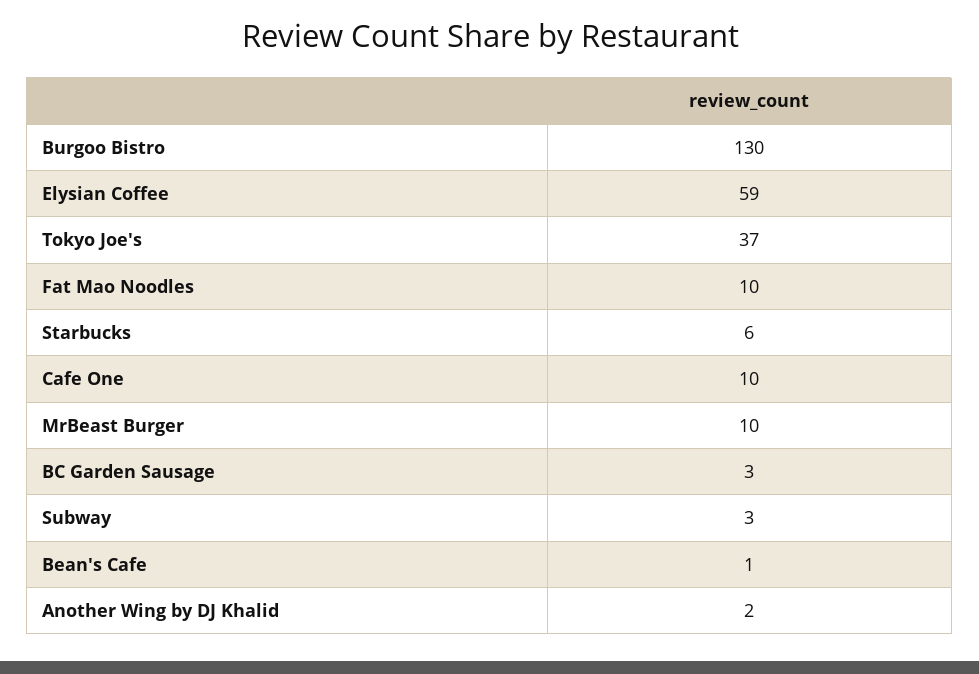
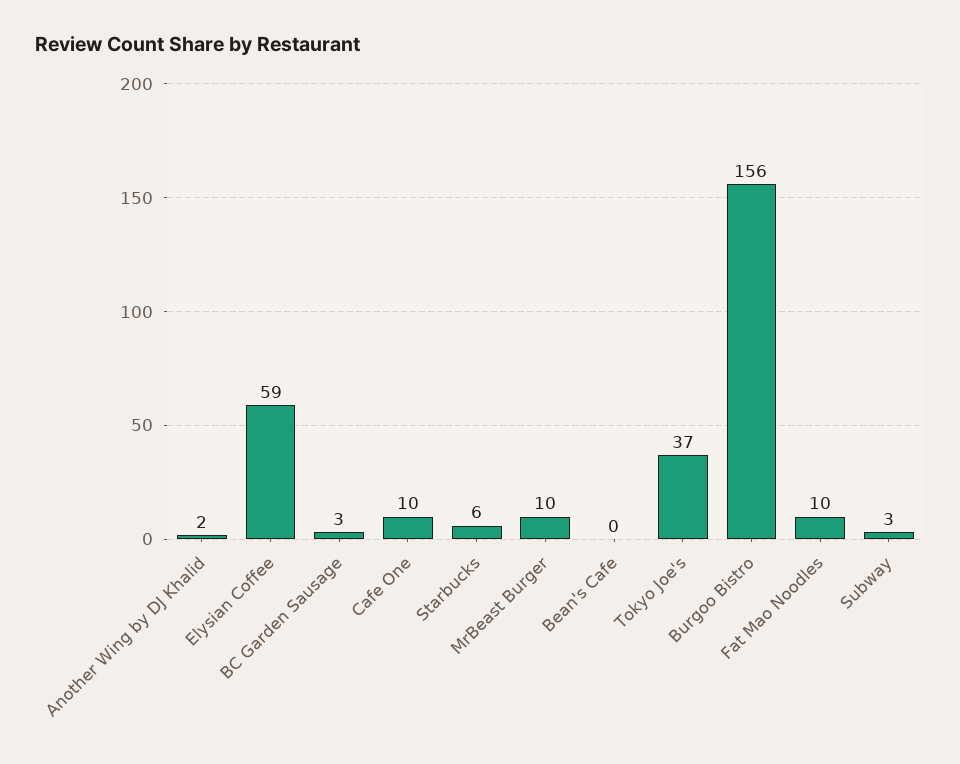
  {
-   "Burgoo Bistro": 130,
+   "Burgoo Bistro": 156,
    "Elysian Coffee": 59,
    "Tokyo Joe's": 37,
    "Fat Mao Noodles": 10,
    "Starbucks": 6,
    "Cafe One": 10,
    "MrBeast Burger": 10,
    "BC Garden Sausage": 3,
    "Subway": 3,
-   "Bean's Cafe": 1,
+   "Bean's Cafe": 0,
    "Another Wing by DJ Khalid": 2
  }

